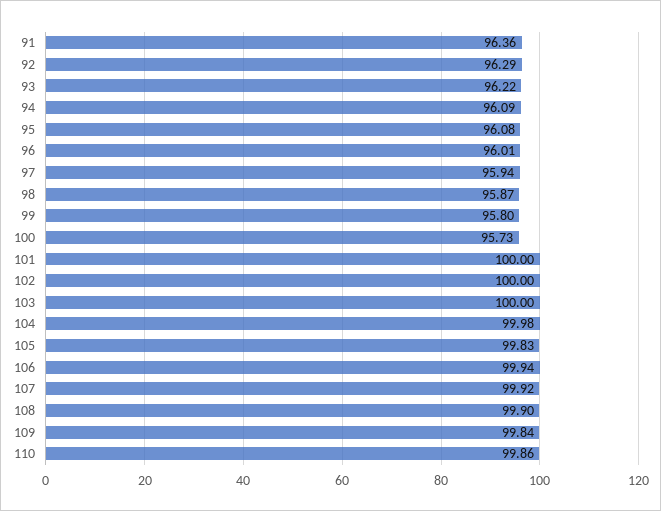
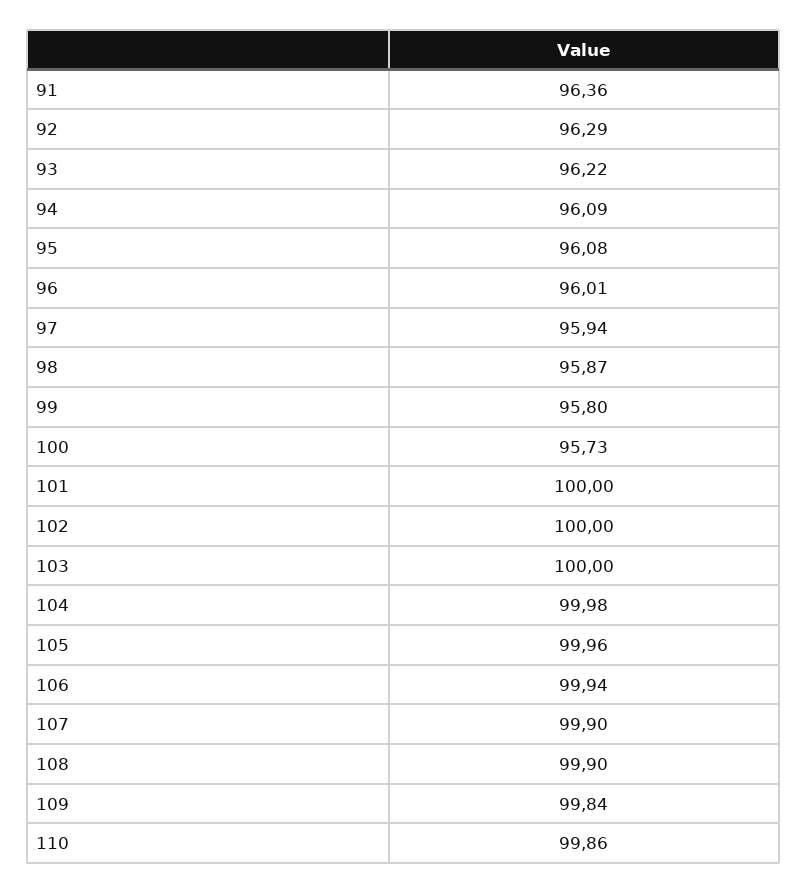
  {
    "91": 96.36,
    "92": 96.29,
    "93": 96.22,
    "94": 96.09,
    "95": 96.08,
    "96": 96.01,
    "97": 95.94,
    "98": 95.87,
    "99": 95.8,
    "100": 95.73,
    "101": 100,
    "102": 100,
    "103": 100,
    "104": 99.98,
-   "105": 99.83,
+   "105": 99.96,
    "106": 99.94,
-   "107": 99.92,
+   "107": 99.9,
    "108": 99.9,
    "109": 99.84,
    "110": 99.86
  }

